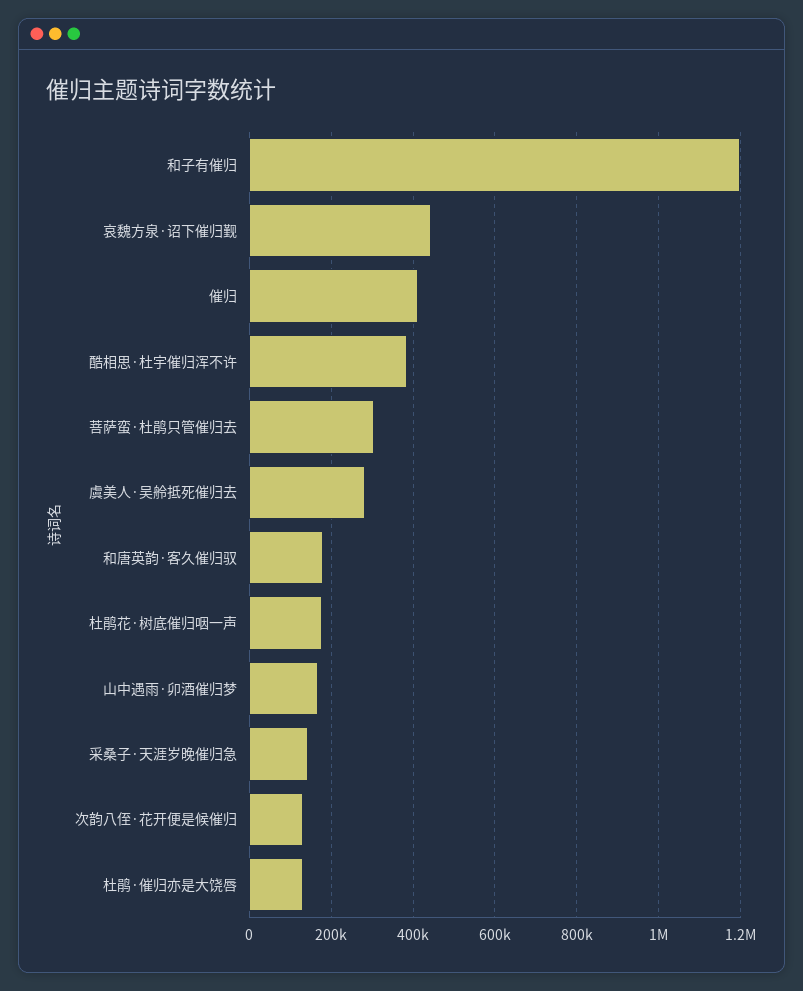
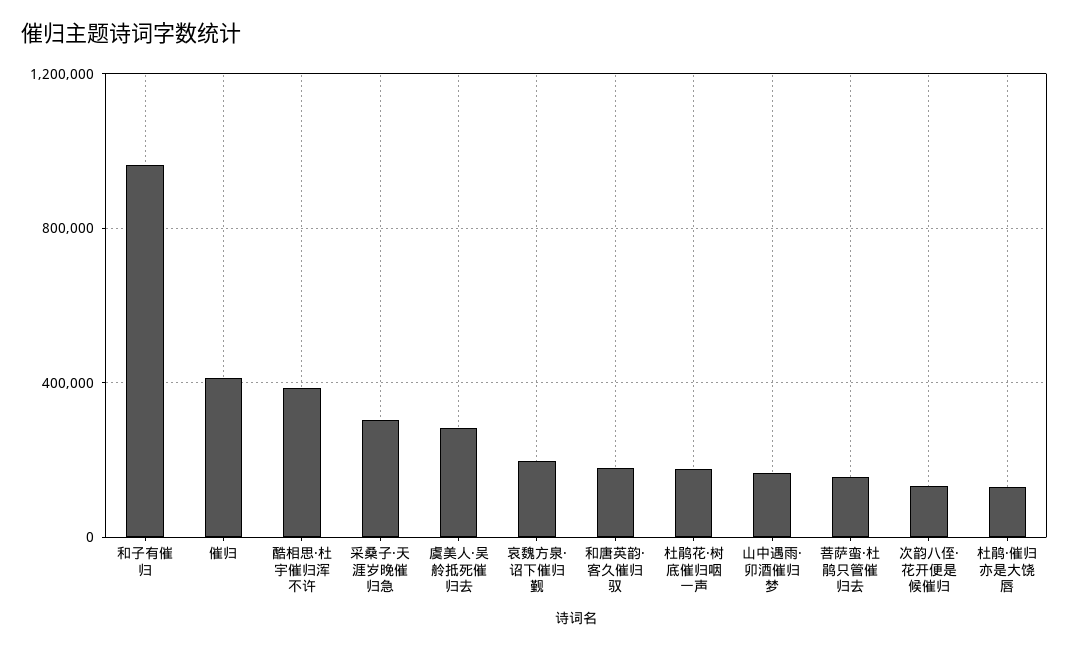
  {
-   "和子有催归": 1200000,
+   "和子有催归": 950000,
-   "哀魏方泉·诏下催归觐": 440000,
+   "哀魏方泉·诏下催归觐": 200000,
    "催归": 420000,
    "酷相思·杜宇催归浑不许": 380000,
-   "菩萨蛮·杜鹃只管催归去": 300000,
+   "菩萨蛮·杜鹃只管催归去": 150000,
    "虞美人·吴舲抵死催归去": 280000,
    "和唐英韵·客久催归驭": 180000,
    "杜鹃花·树底催归咽一声": 180000,
    "山中遇雨·卯酒催归梦": 160000,
-   "采桑子·天涯岁晚催归急": 140000,
+   "采桑子·天涯岁晚催归急": 300000,
    "次韵八侄·花开便是候催归": 140000,
    "杜鹃·催归亦是大饶唇": 140000
  }

